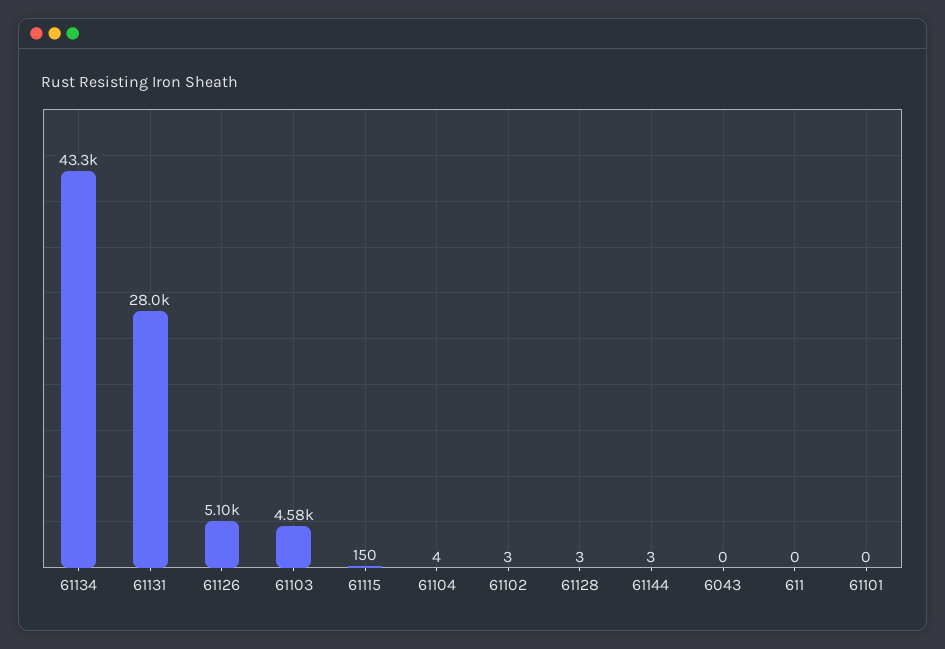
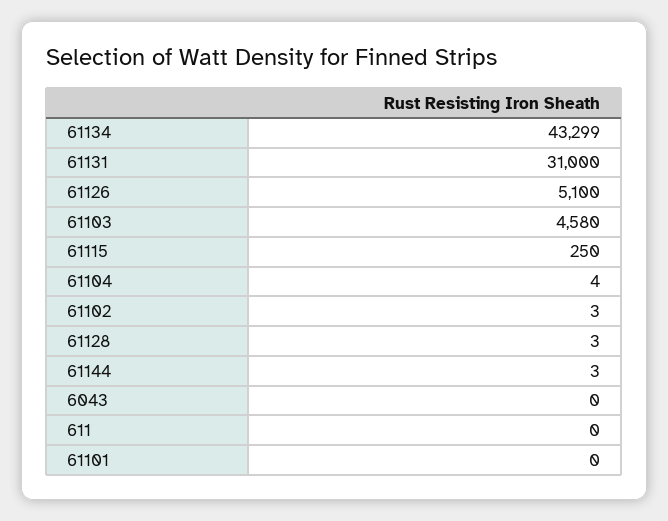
  {
    "61134": 43299,
-   "61131": 28000,
+   "61131": 31000,
    "61126": 5100,
    "61103": 4580,
-   "61115": 150,
+   "61115": 250,
    "61104": 4,
    "61102": 3,
    "61128": 3,
    "61144": 3,
    "6043": 0,
    "611": 0,
    "61101": 0
  }

